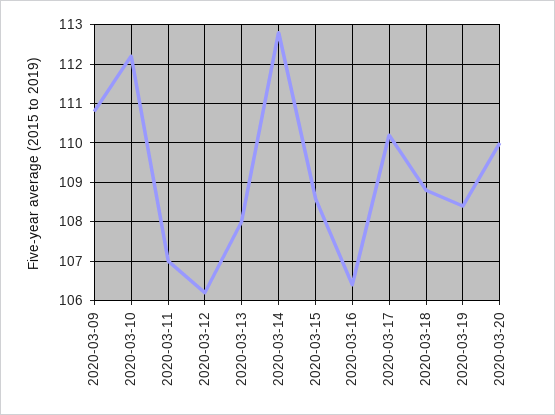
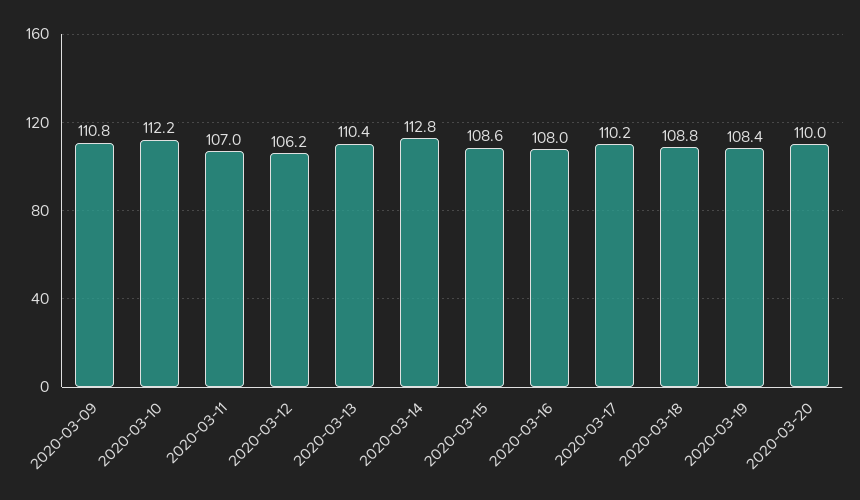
  {
    "2020-03-09": 110.8,
    "2020-03-10": 112.2,
    "2020-03-11": 107,
    "2020-03-12": 106.2,
-   "2020-03-13": 108,
+   "2020-03-13": 110.4,
    "2020-03-14": 112.8,
    "2020-03-15": 108.6,
-   "2020-03-16": 106.5,
+   "2020-03-16": 108,
    "2020-03-17": 110.2,
    "2020-03-18": 108.8,
    "2020-03-19": 108.4,
    "2020-03-20": 110
  }

